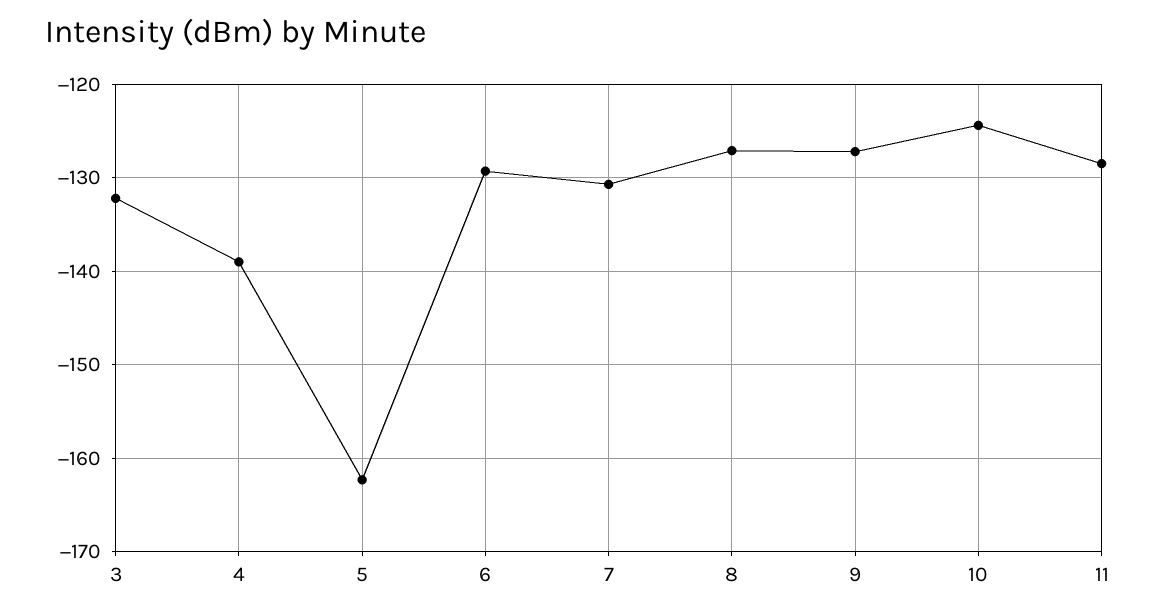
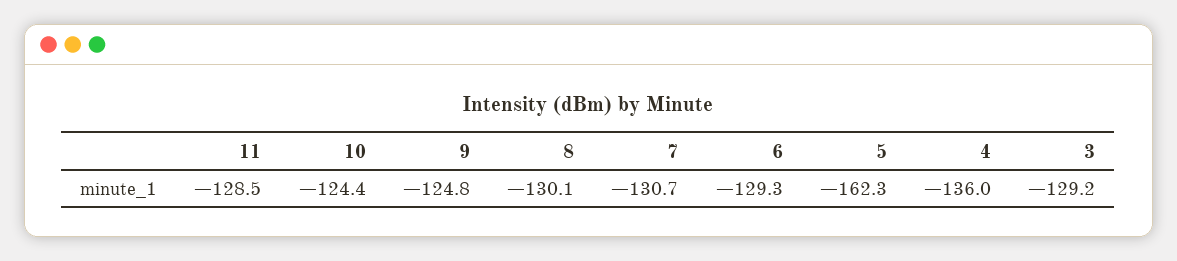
  {
-   "3": -132,
+   "3": -129.2,
-   "4": -139,
+   "4": -136,
    "5": -162.3,
    "6": -129.3,
    "7": -130.7,
-   "8": -127,
+   "8": -130.1,
-   "9": -127,
+   "9": -124.8,
    "10": -124.4,
    "11": -128.5
  }

